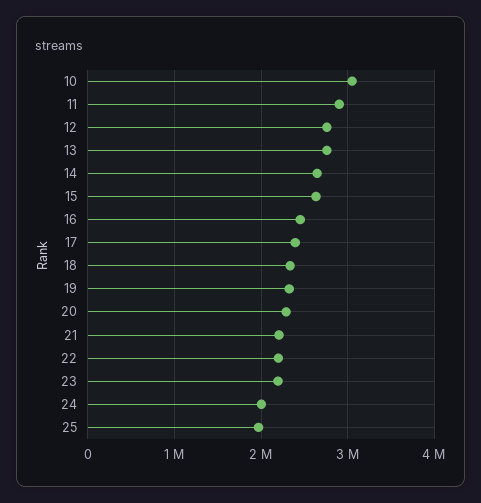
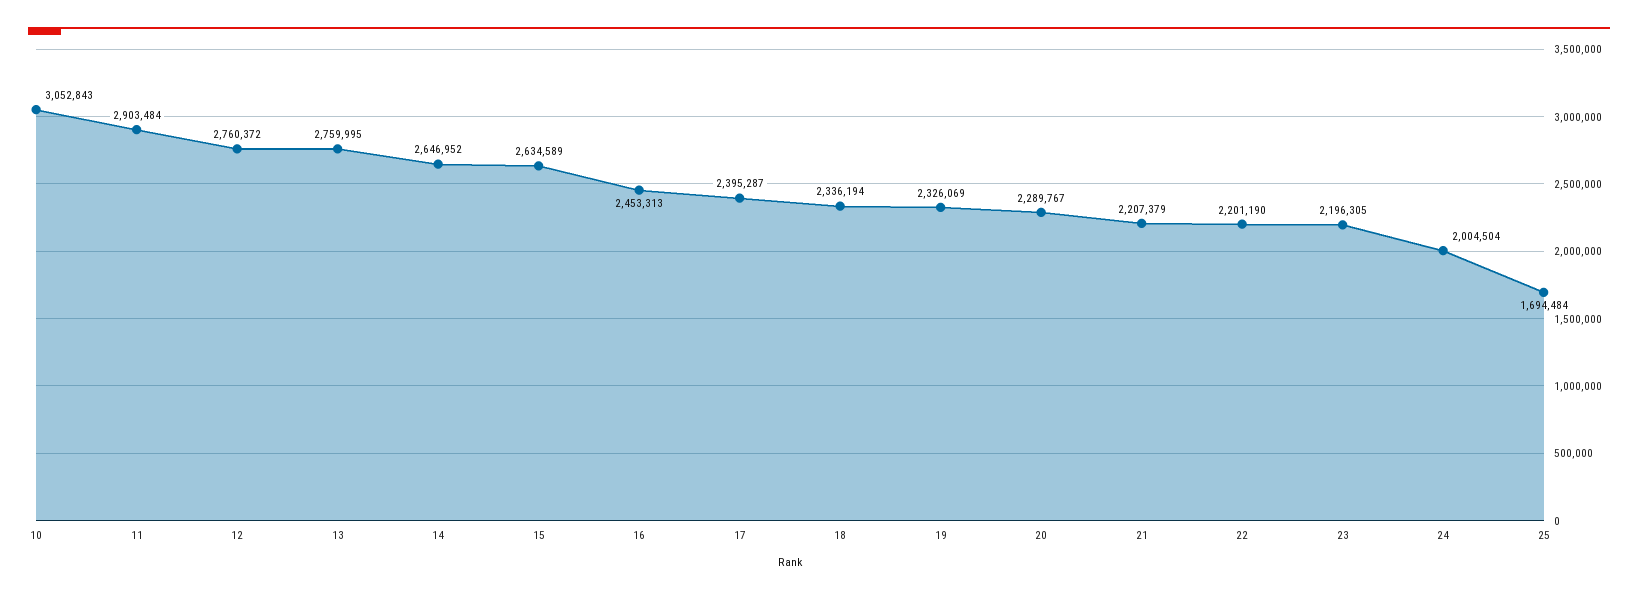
  {
    "10": 3052843,
    "11": 2903484,
    "12": 2760372,
    "13": 2759995,
    "14": 2646952,
    "15": 2634589,
    "16": 2453313,
    "17": 2395287,
    "18": 2336194,
    "19": 2326069,
    "20": 2289767,
    "21": 2207379,
    "22": 2201190,
    "23": 2196305,
    "24": 2004504,
-   "25": 2000000
+   "25": 1694484
  }

